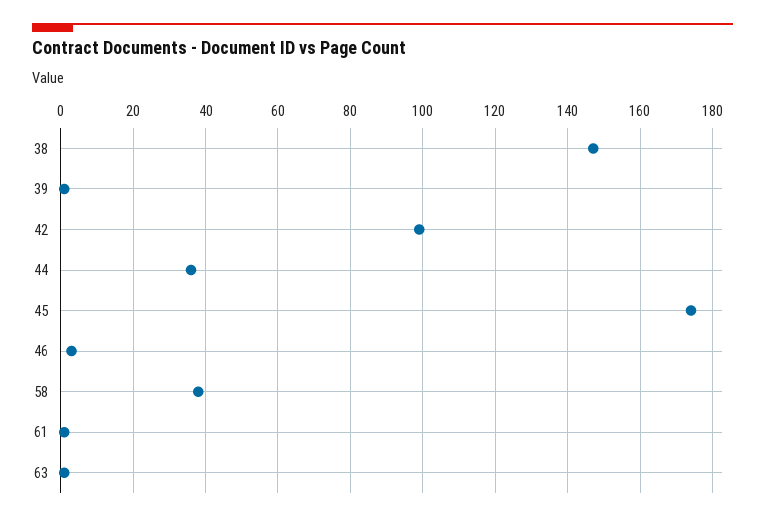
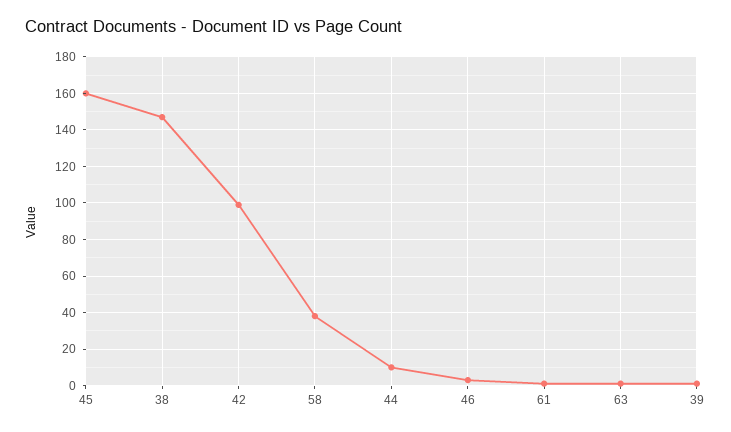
  {
    "38": 145,
    "39": 0,
    "42": 100,
-   "44": 35,
+   "44": 10,
-   "45": 175,
+   "45": 160,
    "46": 5,
    "58": 40,
    "61": 0,
    "63": 0
  }

